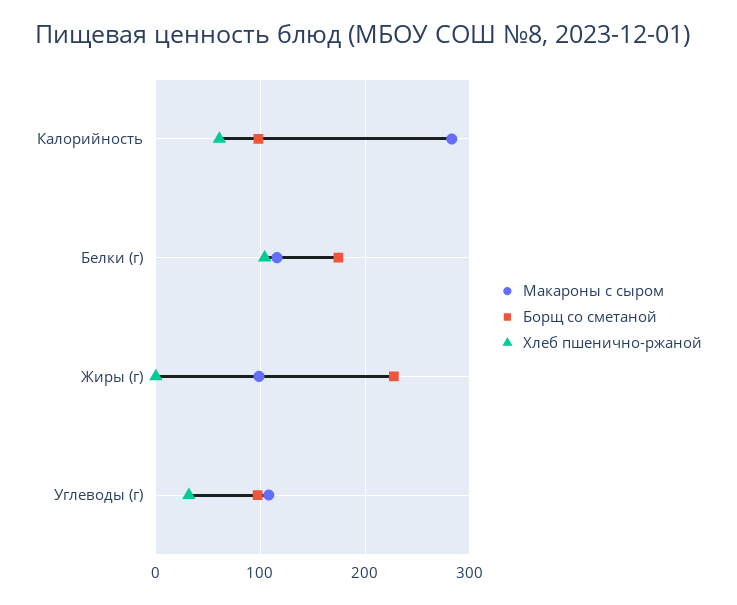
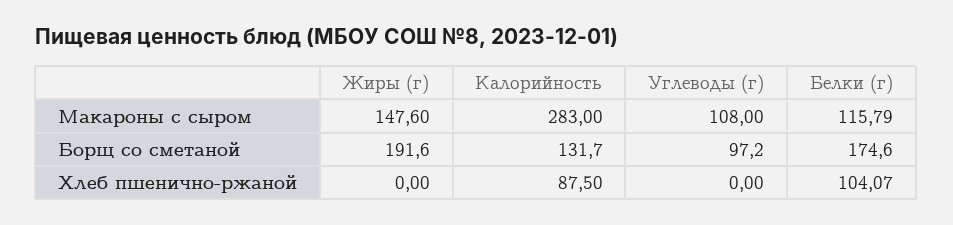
  {
    "Макароны с сыром": {
      "Калорийность": 283,
      "Белки (г)": 115.79,
-     "Жиры (г)": 100,
+     "Жиры (г)": 147.6,
      "Углеводы (г)": 108
    },
    "Борщ со сметаной": {
-     "Калорийность": 100,
+     "Калорийность": 131.7,
      "Белки (г)": 174.6,
-     "Жиры (г)": 230,
+     "Жиры (г)": 191.6,
      "Углеводы (г)": 97.2
    },
    "Хлеб пшенично-ржаной": {
-     "Калорийность": 60,
+     "Калорийность": 87.5,
      "Белки (г)": 104.07,
      "Жиры (г)": 0,
-     "Углеводы (г)": 30
+     "Углеводы (г)": 0
    }
  }

